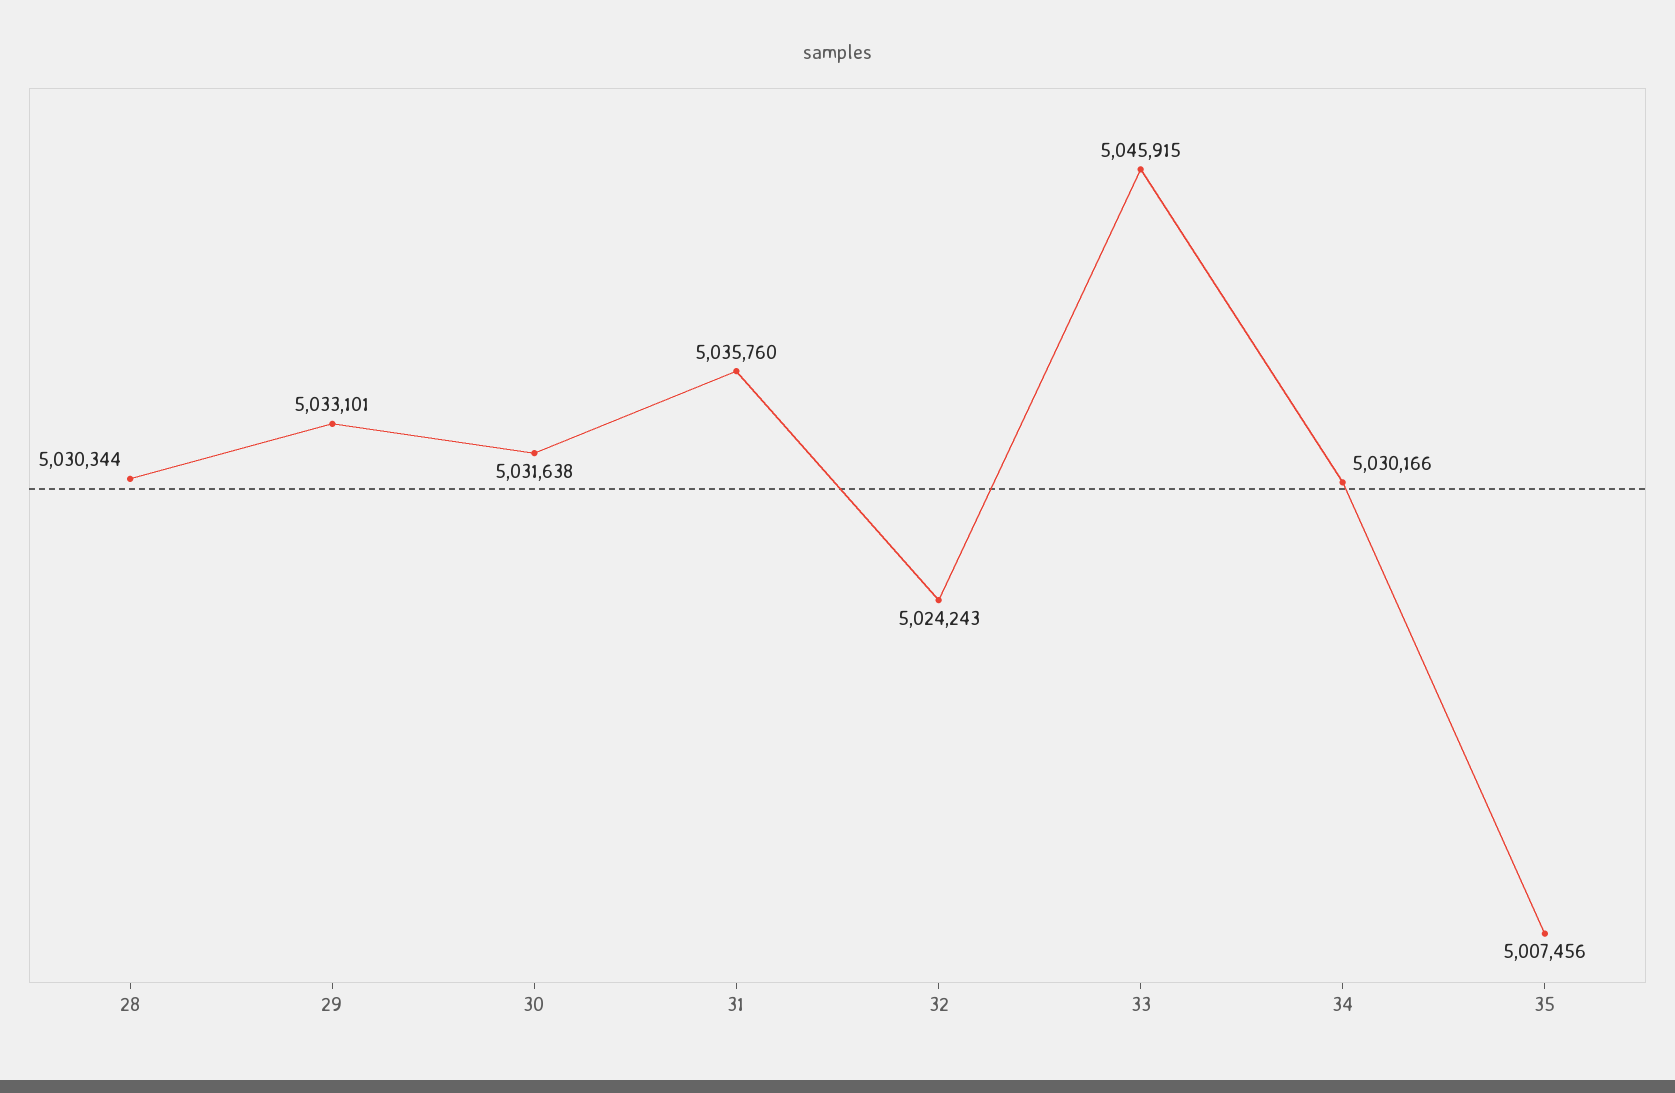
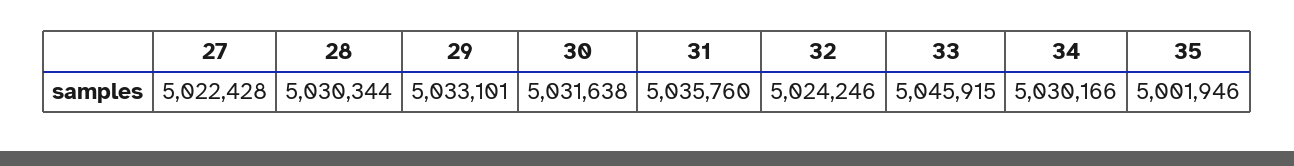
  {
    "28": 5030344,
    "29": 5033101,
    "30": 5031638,
    "31": 5035760,
-   "32": 5024243,
+   "32": 5024246,
    "33": 5045915,
    "34": 5030166,
-   "35": 5007456
+   "35": 5001946,
+   "27": 5022428
  }

